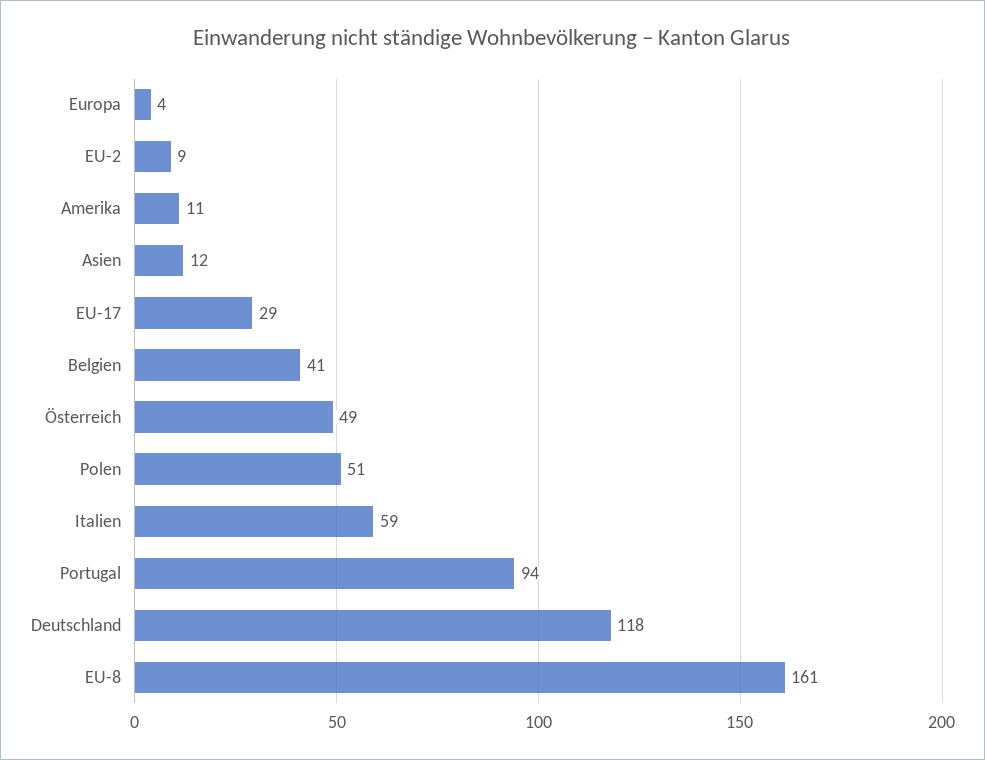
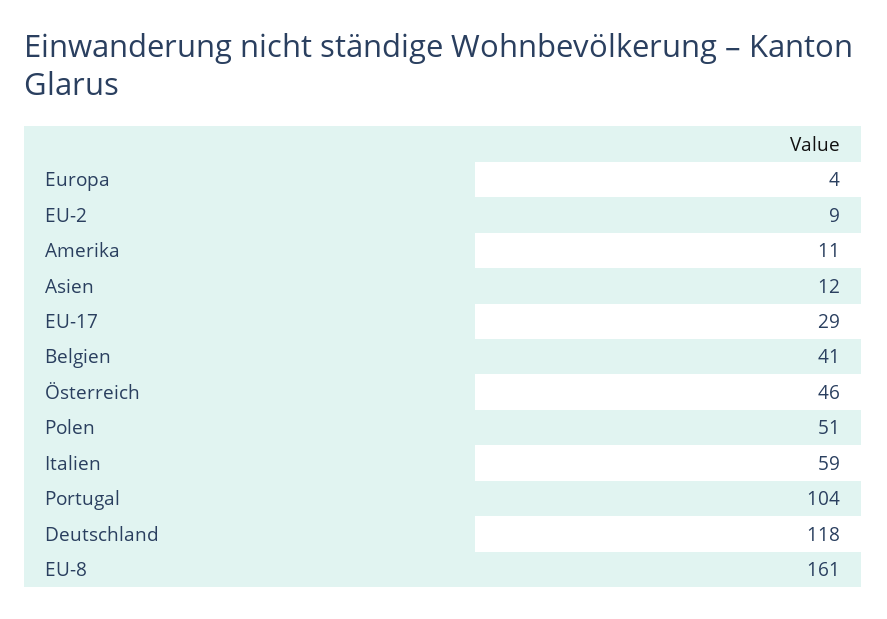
  {
    "Europa": 4,
    "EU-2": 9,
    "Amerika": 11,
    "Asien": 12,
    "EU-17": 29,
    "Belgien": 41,
-   "Österreich": 49,
+   "Österreich": 46,
    "Polen": 51,
    "Italien": 59,
-   "Portugal": 94,
+   "Portugal": 104,
    "Deutschland": 118,
    "EU-8": 161
  }

